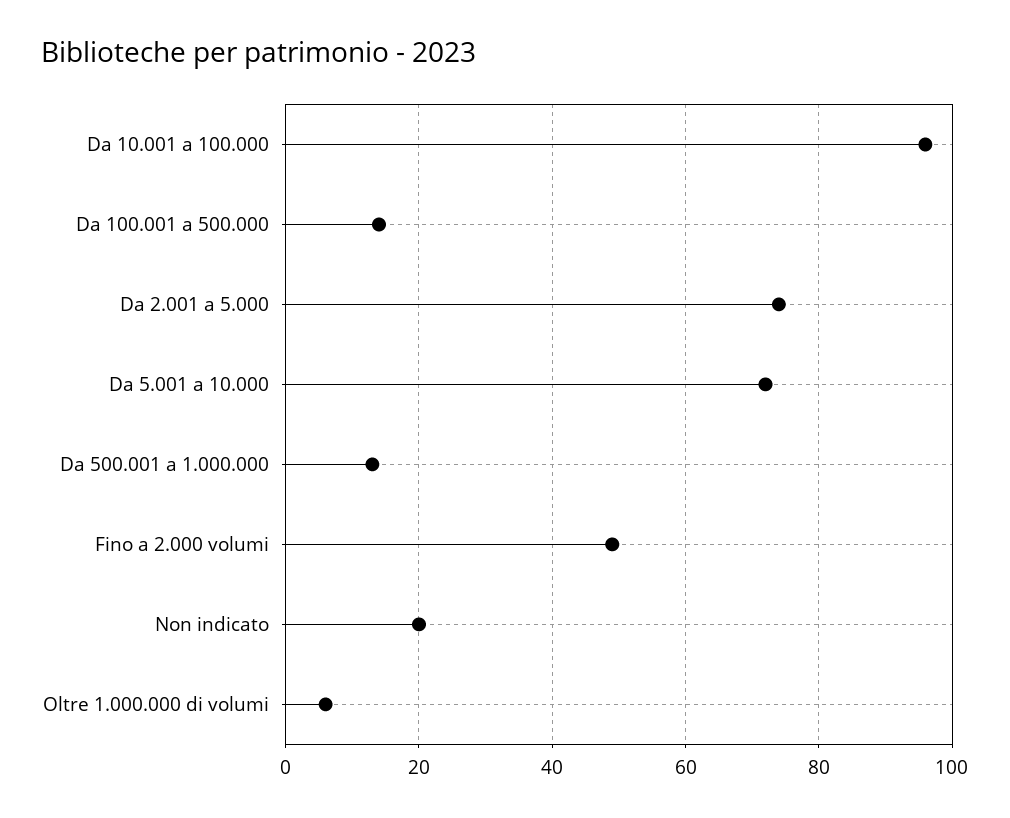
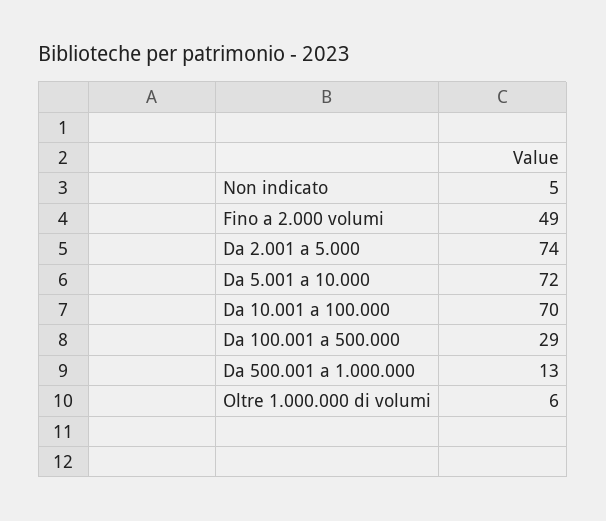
  {
-   "Da 10.001 a 100.000": 95,
+   "Da 10.001 a 100.000": 70,
-   "Da 100.001 a 500.000": 15,
+   "Da 100.001 a 500.000": 29,
    "Da 2.001 a 5.000": 74,
    "Da 5.001 a 10.000": 72,
    "Da 500.001 a 1.000.000": 13,
    "Fino a 2.000 volumi": 49,
-   "Non indicato": 20,
+   "Non indicato": 5,
    "Oltre 1.000.000 di volumi": 6
  }

